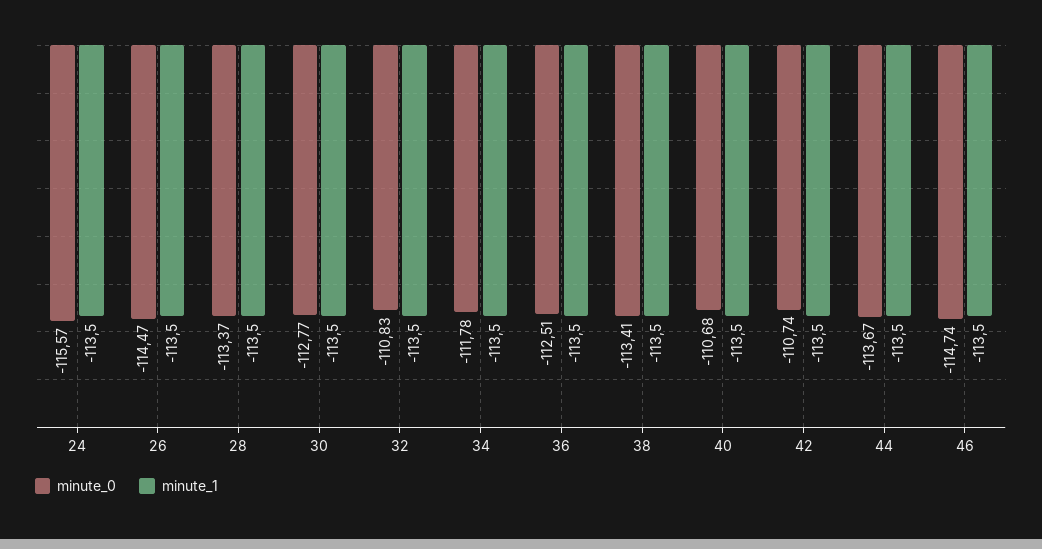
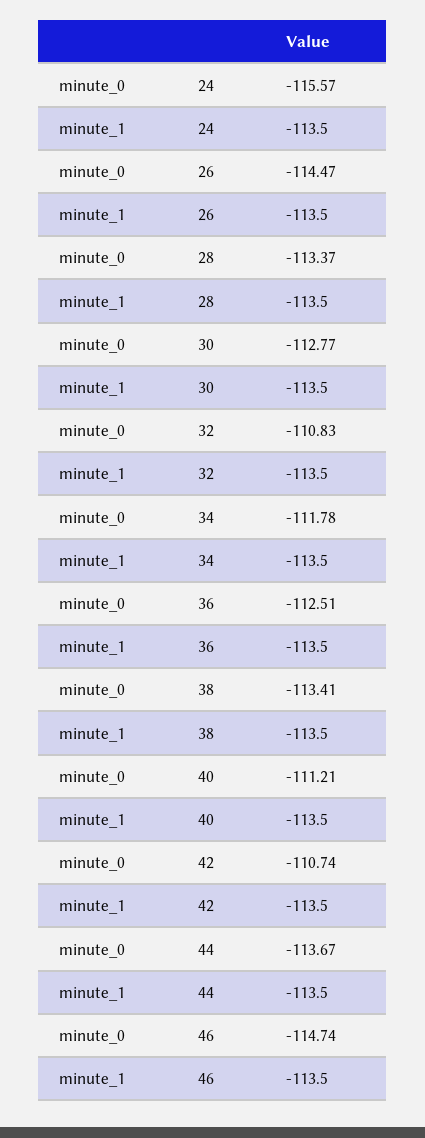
  {
    "minute_0": {
      "24": -115.57,
      "26": -114.47,
      "28": -113.37,
      "30": -112.77,
      "32": -110.83,
      "34": -111.78,
      "36": -112.51,
      "38": -113.41,
-     "40": -110.68,
+     "40": -111.21,
      "42": -110.74,
      "44": -113.67,
      "46": -114.74
    },
    "minute_1": {
      "24": -113.5,
      "26": -113.5,
      "28": -113.5,
      "30": -113.5,
      "32": -113.5,
      "34": -113.5,
      "36": -113.5,
      "38": -113.5,
      "40": -113.5,
      "42": -113.5,
      "44": -113.5,
      "46": -113.5
    }
  }

